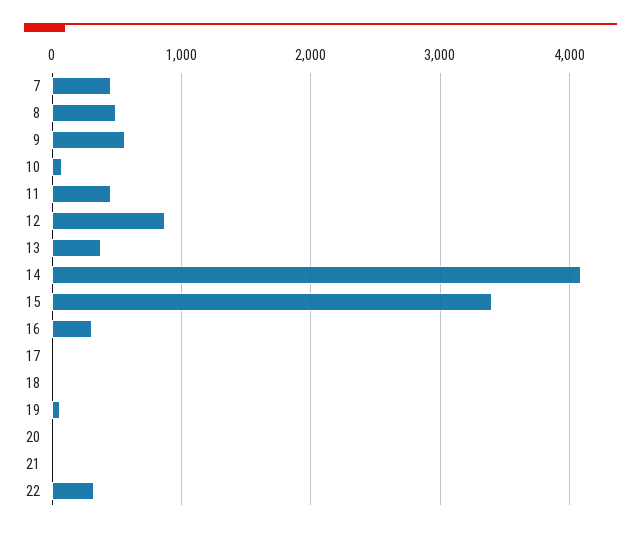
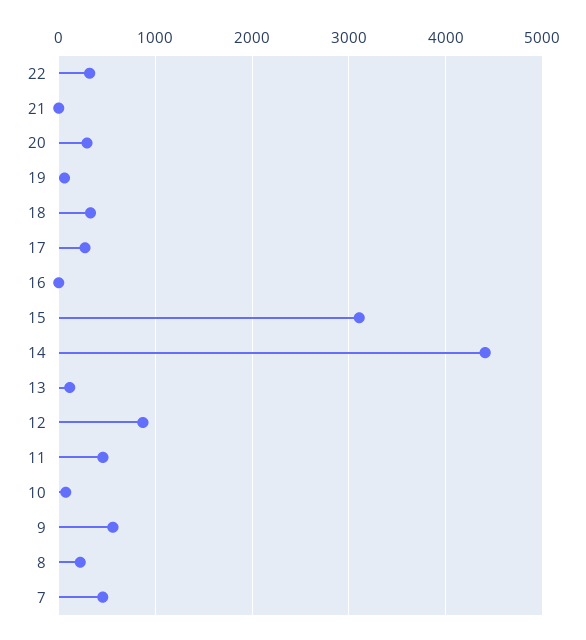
  {
    "7": 500,
-   "8": 500,
+   "8": 200,
    "9": 600,
    "10": 100,
    "11": 500,
    "12": 900,
-   "13": 400,
+   "13": 100,
-   "14": 4100,
+   "14": 4400,
-   "15": 3400,
+   "15": 3100,
-   "16": 300,
+   "16": 0,
-   "17": 0,
+   "17": 300,
-   "18": 0,
+   "18": 300,
    "19": 100,
-   "20": 0,
+   "20": 300,
    "21": 0,
    "22": 300
  }

